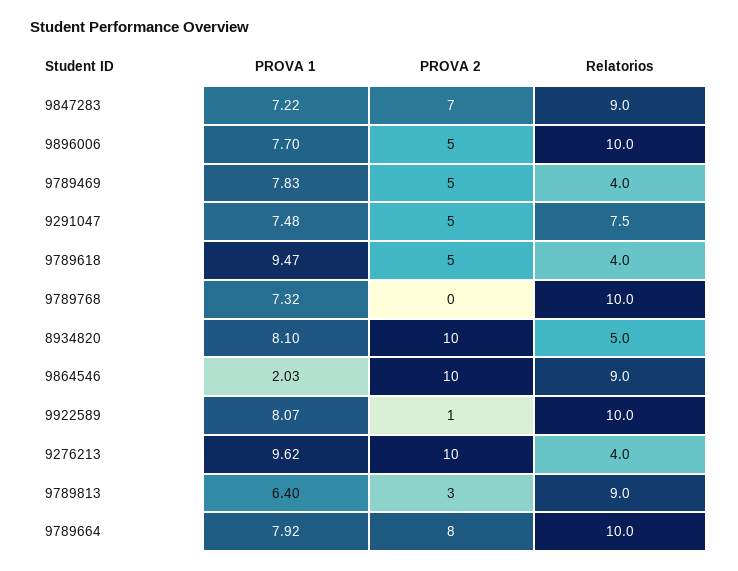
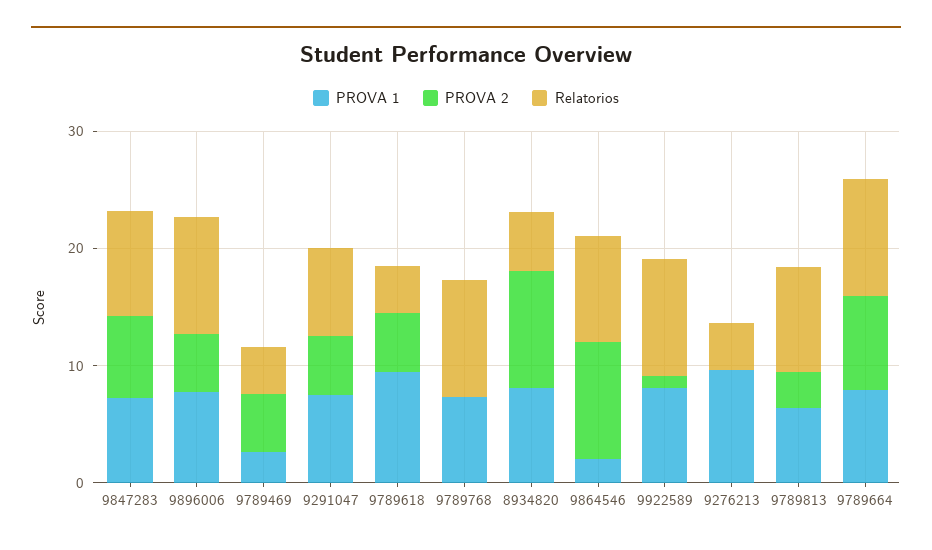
  {
    "PROVA 1": {
      "9847283": 7.22,
      "9896006": 7.7,
-     "9789469": 7.83,
+     "9789469": 2,
      "9291047": 7.48,
      "9789618": 9.47,
      "9789768": 7.32,
      "8934820": 8.1,
      "9864546": 2.03,
      "9922589": 8.07,
      "9276213": 9.62,
      "9789813": 6.4,
      "9789664": 7.92
    },
    "PROVA 2": {
      "9847283": 7,
      "9896006": 5,
      "9789469": 5,
      "9291047": 5,
      "9789618": 5,
      "9789768": 0,
      "8934820": 10,
      "9864546": 10,
      "9922589": 1,
-     "9276213": 10,
+     "9276213": 0,
      "9789813": 3,
      "9789664": 8
    },
    "Relatorios": {
      "9847283": 9,
      "9896006": 10,
      "9789469": 4,
      "9291047": 7.5,
      "9789618": 4,
      "9789768": 10,
      "8934820": 5,
      "9864546": 9,
      "9922589": 10,
      "9276213": 4,
      "9789813": 9,
      "9789664": 10
    }
  }

